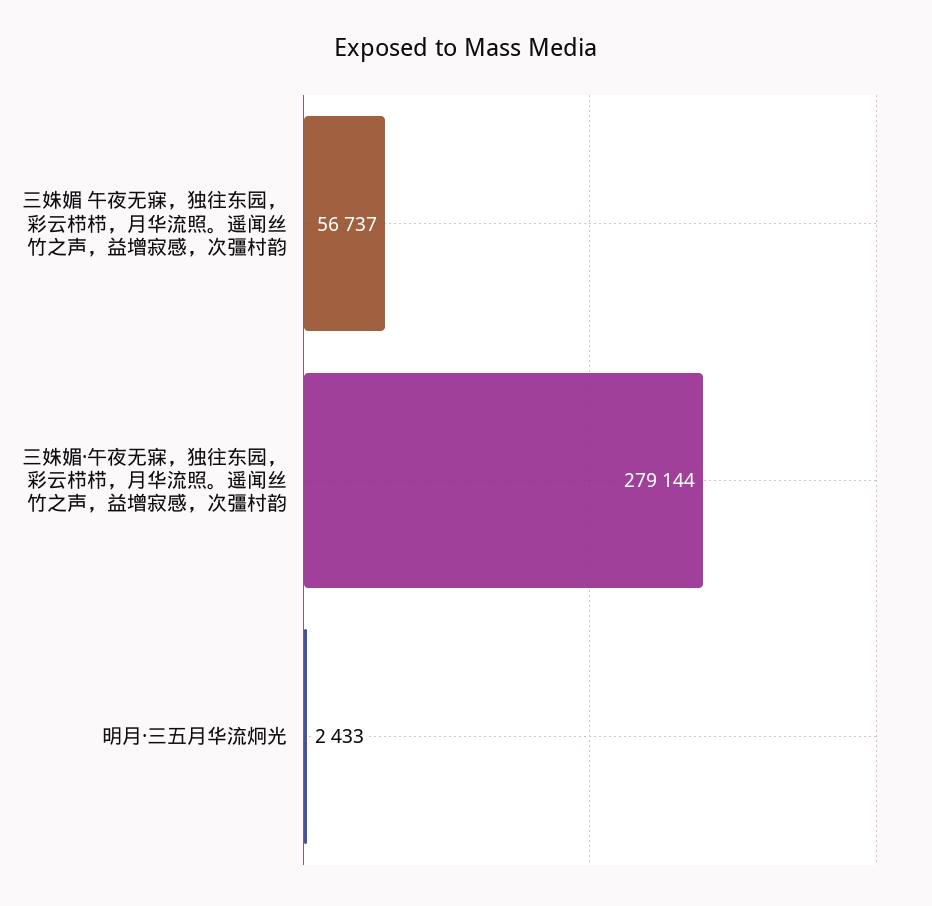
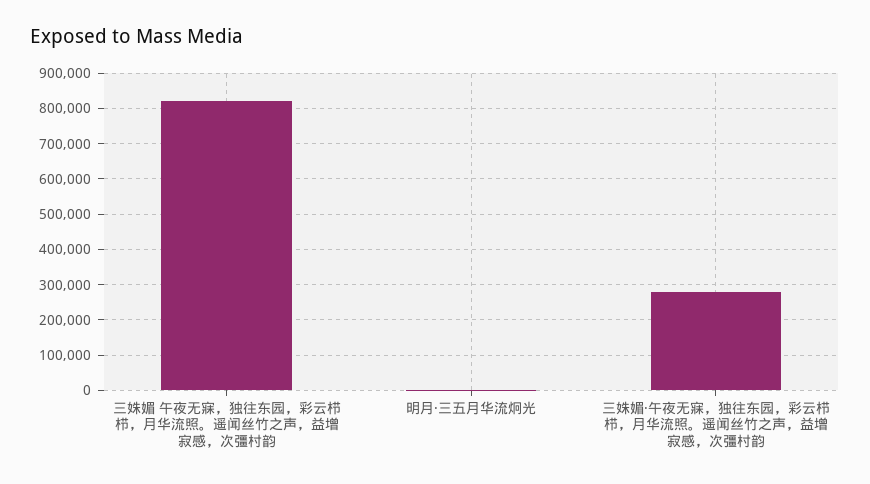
  {
-   "三姝媚 午夜无寐，独往东园，彩云栉栉，月华流照。遥闻丝竹之声，益增寂感，次彊村韵": 56737,
+   "三姝媚 午夜无寐，独往东园，彩云栉栉，月华流照。遥闻丝竹之声，益增寂感，次彊村韵": 820000,
    "三姝媚·午夜无寐，独往东园，彩云栉栉，月华流照。遥闻丝竹之声，益增寂感，次彊村韵": 279144,
    "明月·三五月华流炯光": 2433
  }

